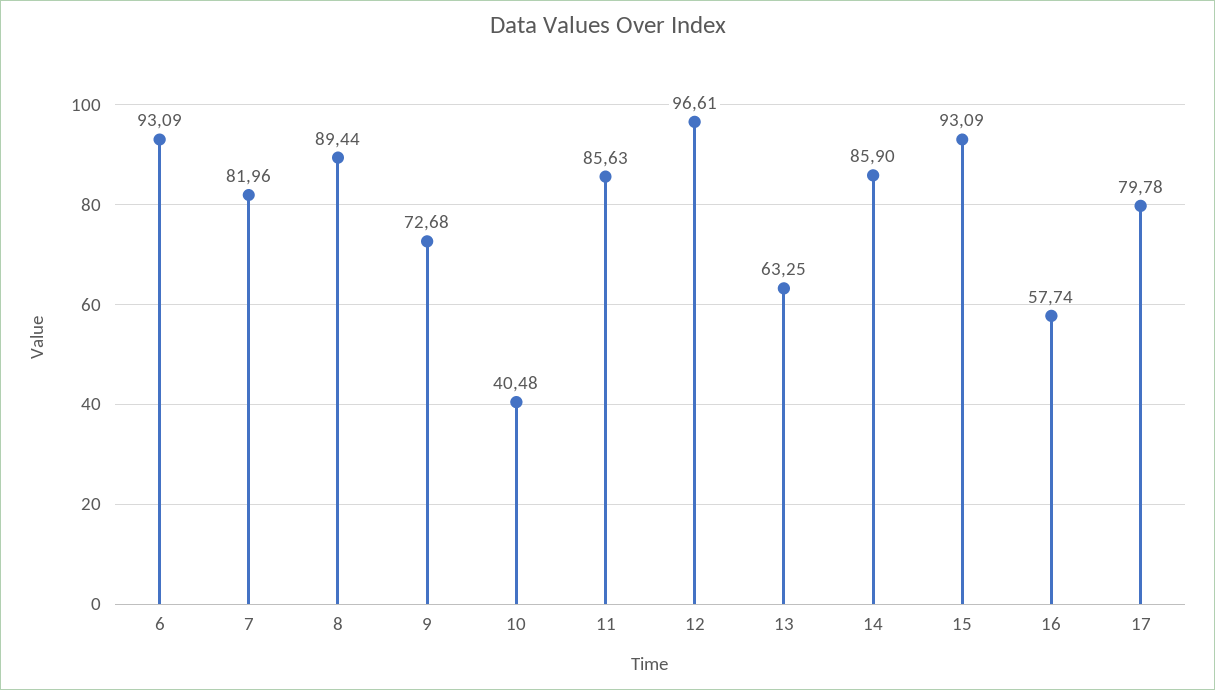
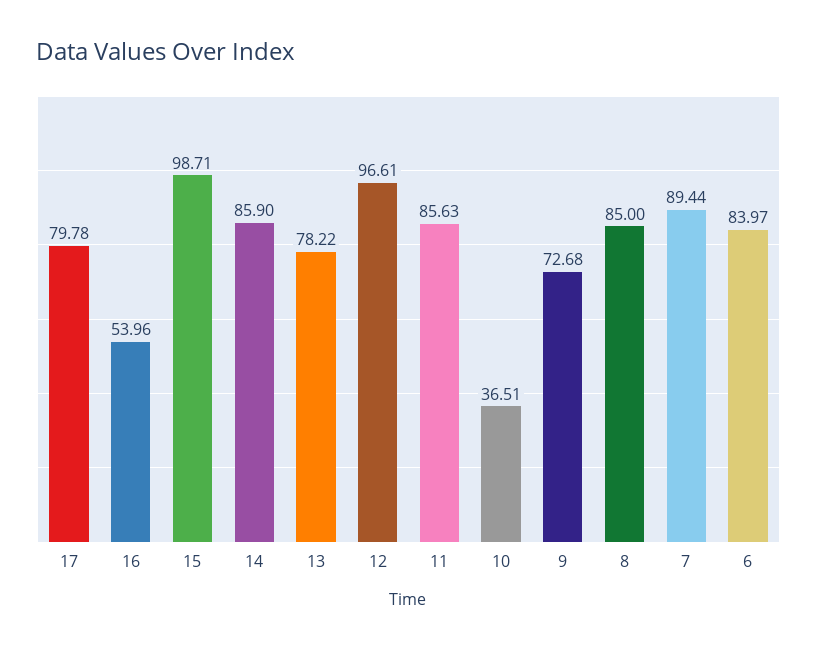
  {
-   "6": 93.09,
+   "6": 83.97,
-   "7": 81.96,
+   "7": 89.44,
-   "8": 89.44,
+   "8": 85,
    "9": 72.68,
-   "10": 40.48,
+   "10": 36.51,
    "11": 85.63,
    "12": 96.61,
-   "13": 63.25,
+   "13": 78.22,
    "14": 85.9,
-   "15": 93.09,
+   "15": 98.71,
-   "16": 57.74,
+   "16": 53.96,
    "17": 79.78
  }

